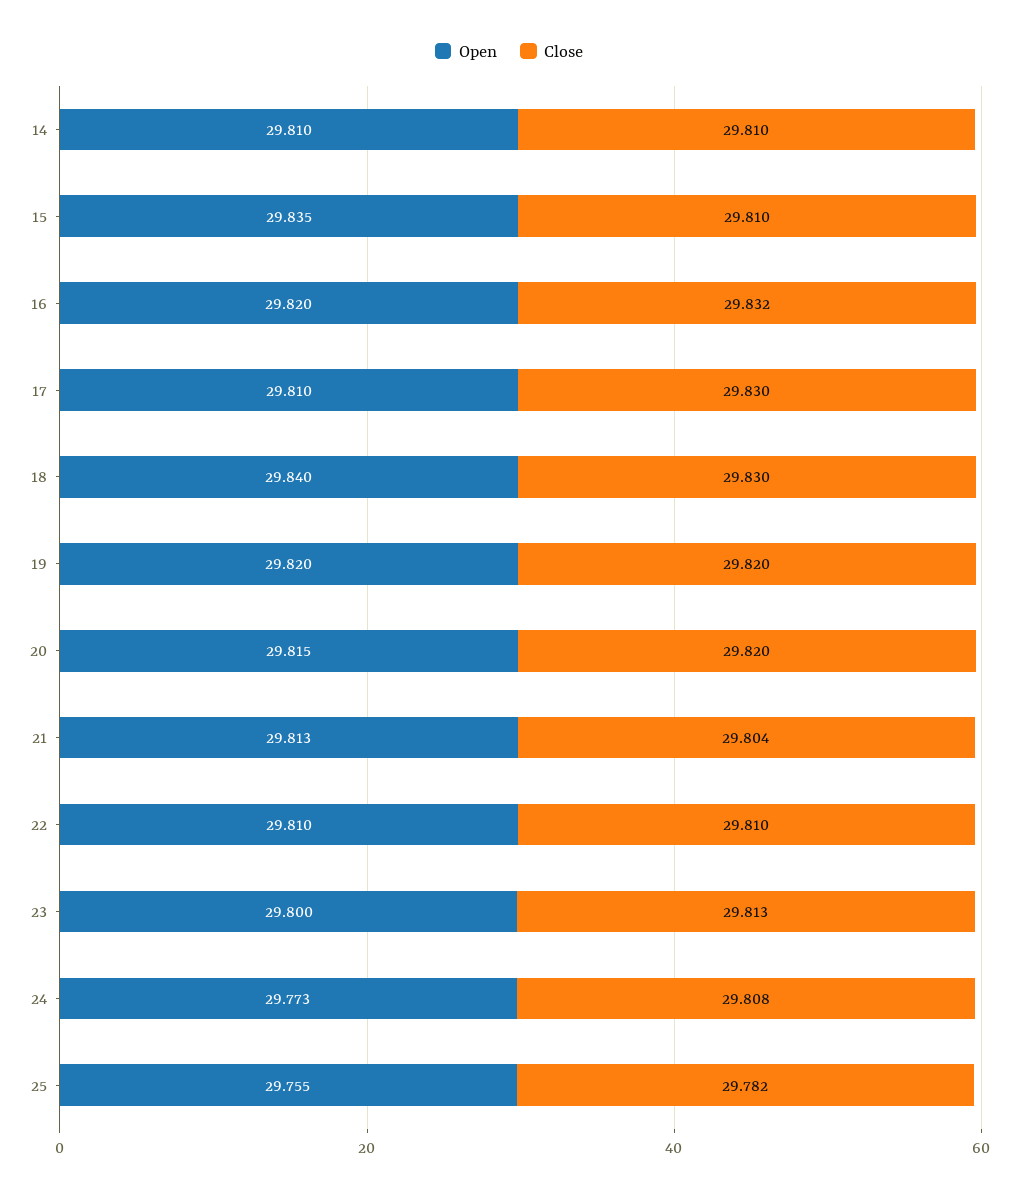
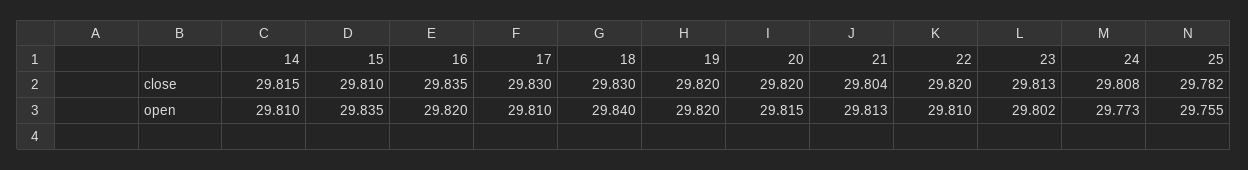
  {
    "Open": {
      "14": 29.81,
      "15": 29.835,
      "16": 29.82,
      "17": 29.81,
      "18": 29.84,
      "19": 29.82,
      "20": 29.815,
      "21": 29.813,
      "22": 29.81,
-     "23": 29.8,
+     "23": 29.802,
      "24": 29.773,
      "25": 29.755
    },
    "Close": {
-     "14": 29.81,
+     "14": 29.815,
      "15": 29.81,
-     "16": 29.832,
+     "16": 29.835,
      "17": 29.83,
      "18": 29.83,
      "19": 29.82,
      "20": 29.82,
      "21": 29.804,
-     "22": 29.81,
+     "22": 29.82,
      "23": 29.813,
      "24": 29.808,
      "25": 29.782
    }
  }

